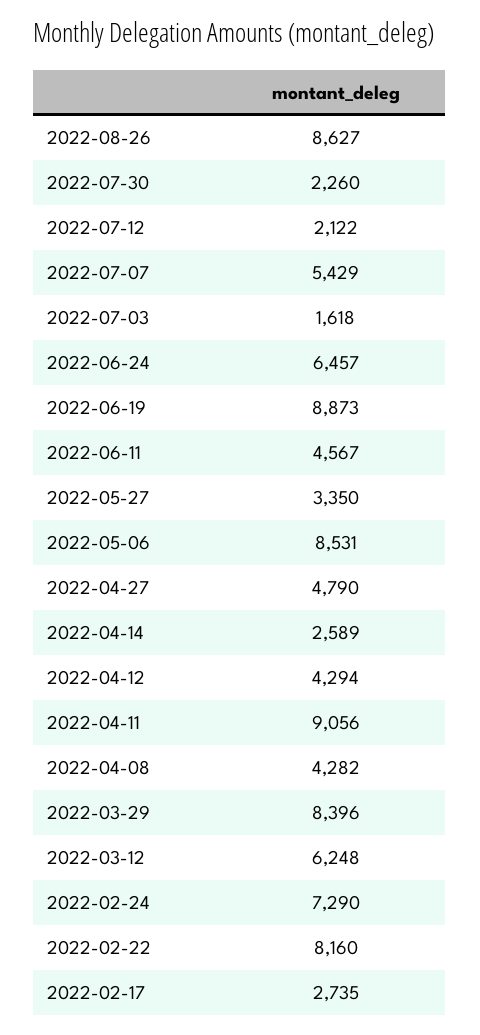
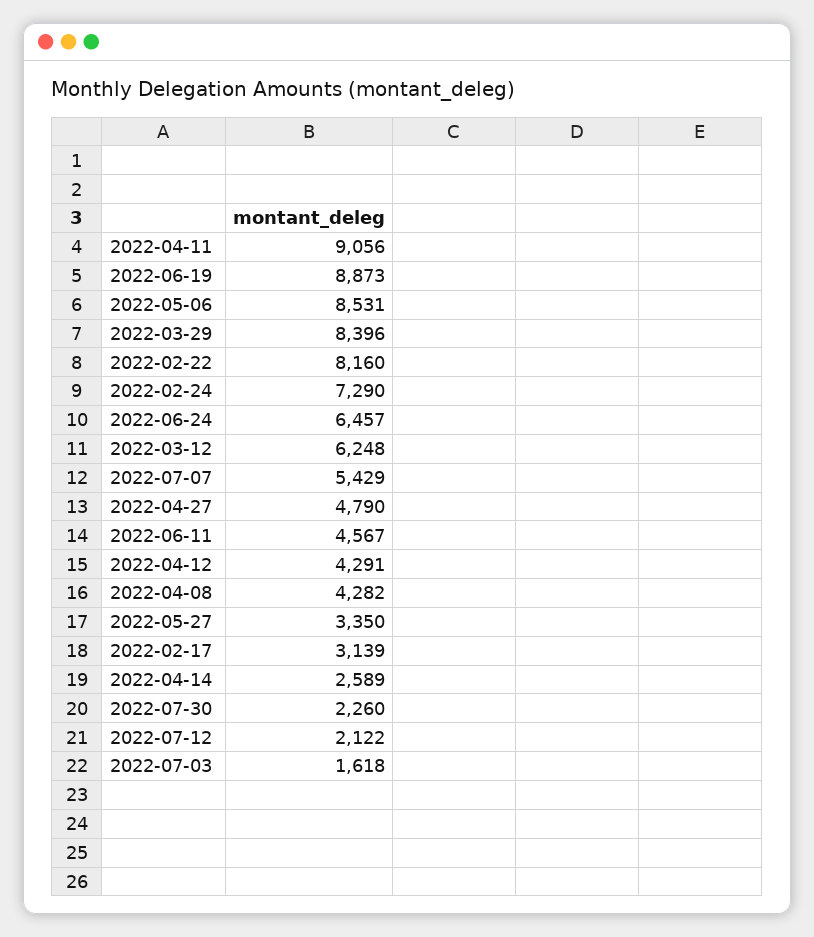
  {
-   "2022-08-26": 8627,
    "2022-07-30": 2260,
    "2022-07-12": 2122,
    "2022-07-07": 5429,
    "2022-07-03": 1618,
    "2022-06-24": 6457,
    "2022-06-19": 8873,
    "2022-06-11": 4567,
    "2022-05-27": 3350,
    "2022-05-06": 8531,
    "2022-04-27": 4790,
    "2022-04-14": 2589,
-   "2022-04-12": 4294,
+   "2022-04-12": 4291,
    "2022-04-11": 9056,
    "2022-04-08": 4282,
    "2022-03-29": 8396,
    "2022-03-12": 6248,
    "2022-02-24": 7290,
    "2022-02-22": 8160,
-   "2022-02-17": 2735
+   "2022-02-17": 3139
  }

